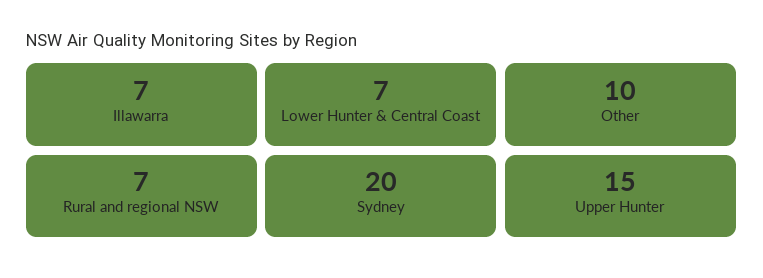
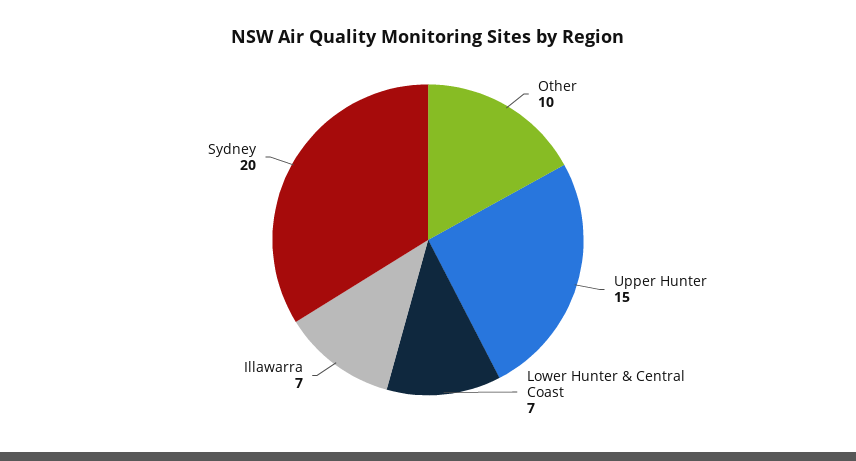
  {
    "Illawarra": 7,
    "Lower Hunter & Central Coast": 7,
    "Other": 10,
-   "Rural and regional NSW": 7,
    "Sydney": 20,
    "Upper Hunter": 15
  }

